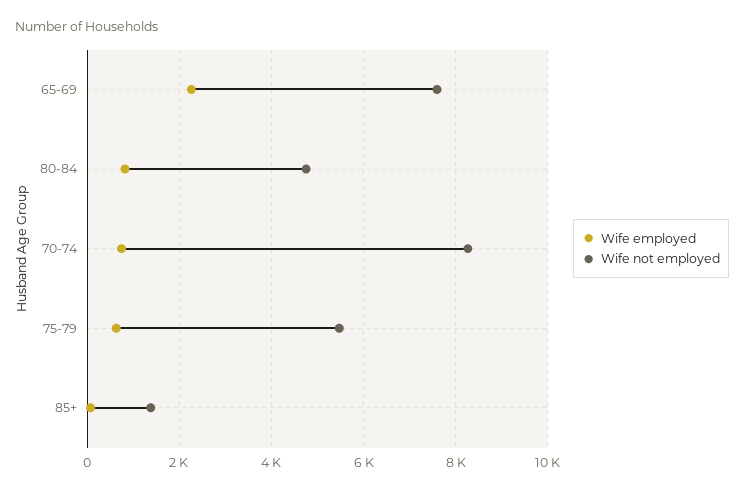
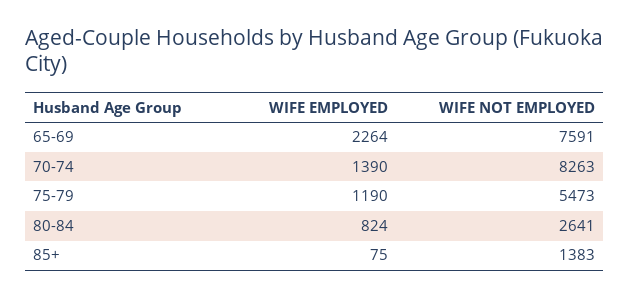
  {
    "Wife employed": {
      "65-69": 2264,
      "80-84": 824,
-     "70-74": 800,
+     "70-74": 1390,
-     "75-79": 600,
+     "75-79": 1190,
      "85+": 75
    },
    "Wife not employed": {
      "65-69": 7591,
-     "80-84": 4800,
+     "80-84": 2641,
      "70-74": 8263,
      "75-79": 5473,
      "85+": 1383
    }
  }

